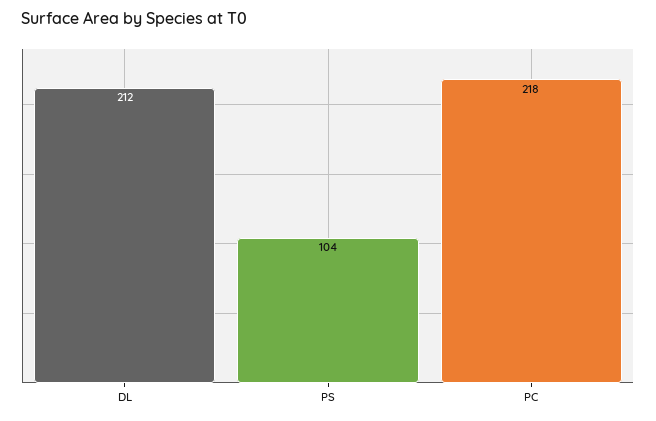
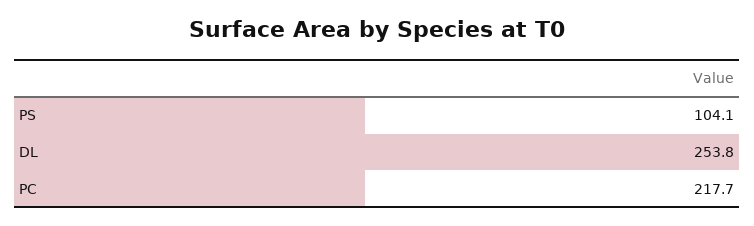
  {
-   "DL": 212,
+   "DL": 253.8,
    "PS": 104.1,
    "PC": 217.7
  }

